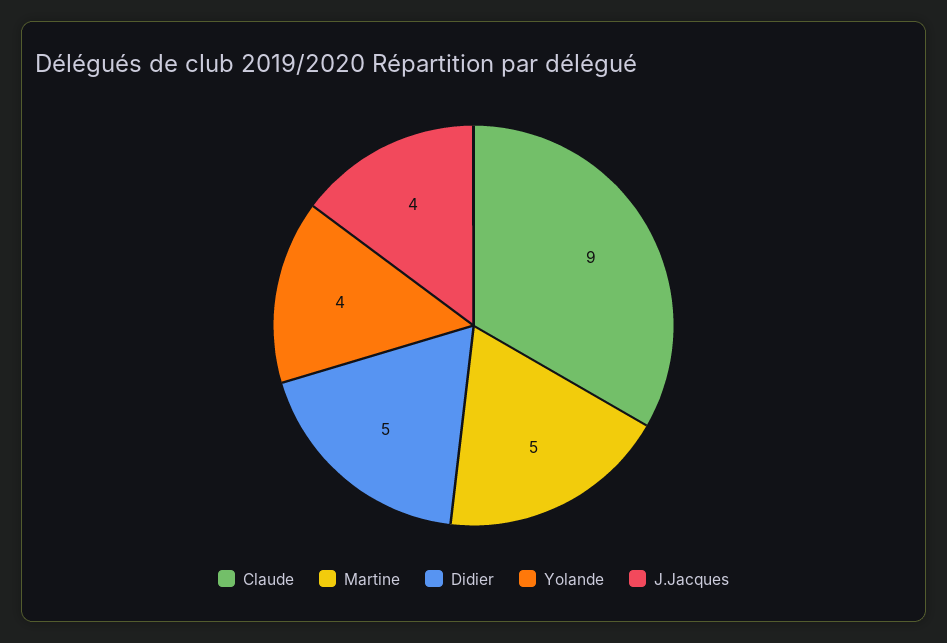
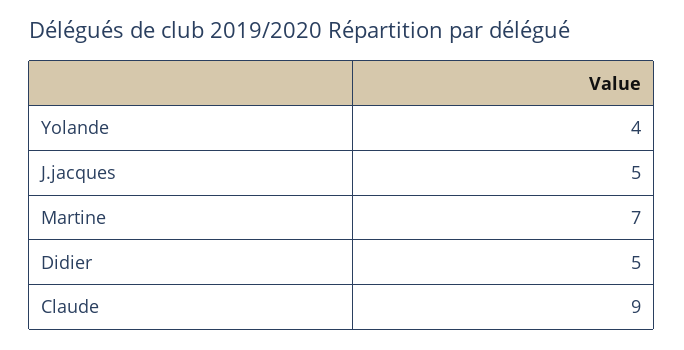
  {
    "Claude": 9,
-   "Martine": 5,
+   "Martine": 7,
    "Didier": 5,
    "Yolande": 4,
-   "J.Jacques": 4
+   "J.Jacques": 5
  }

